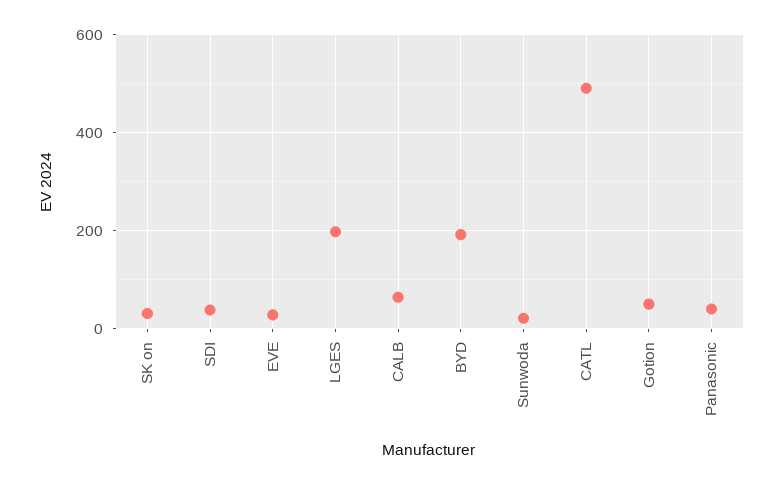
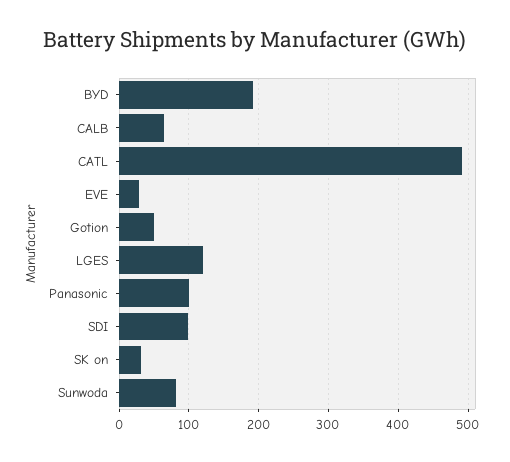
  {
    "SK on": 30,
-   "SDI": 40,
+   "SDI": 100,
    "EVE": 30,
-   "LGES": 200,
+   "LGES": 120,
    "CALB": 60,
    "BYD": 190,
-   "Sunwoda": 20,
+   "Sunwoda": 80,
    "CATL": 490,
    "Gotion": 50,
-   "Panasonic": 40
+   "Panasonic": 100
  }

